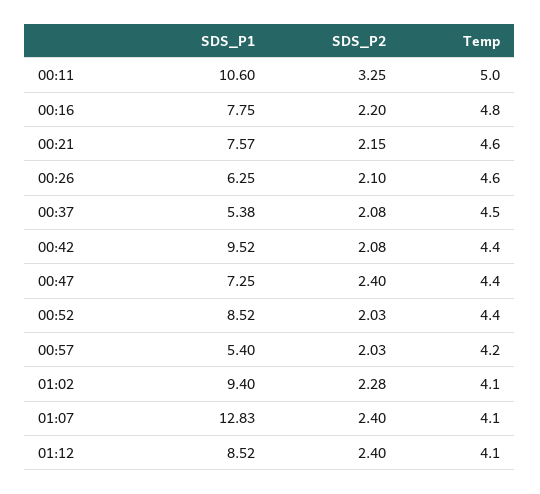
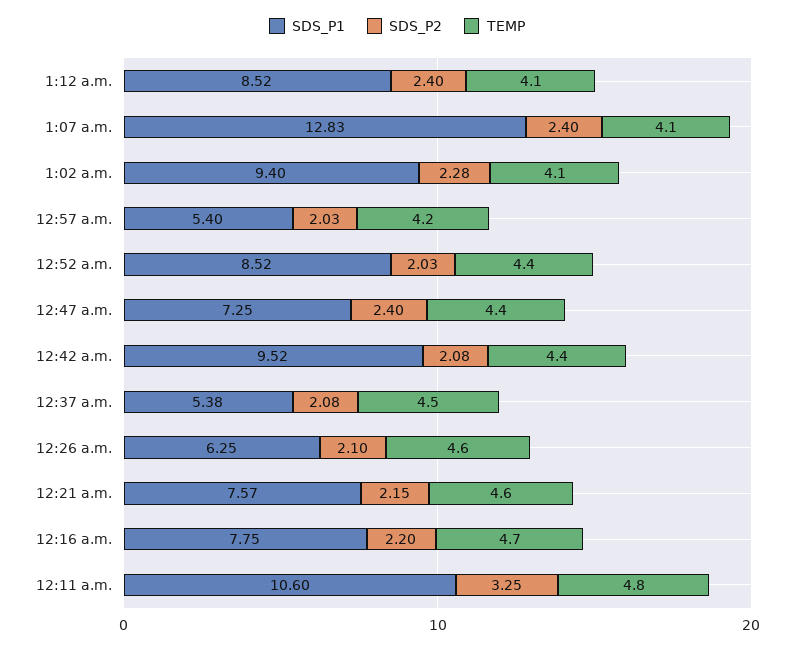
  {
    "SDS_P1": {
      "00:11": 10.6,
      "00:16": 7.75,
      "00:21": 7.57,
      "00:26": 6.25,
      "00:37": 5.38,
      "00:42": 9.52,
      "00:47": 7.25,
      "00:52": 8.52,
      "00:57": 5.4,
      "01:02": 9.4,
      "01:07": 12.83,
      "01:12": 8.52
    },
    "SDS_P2": {
      "00:11": 3.25,
      "00:16": 2.2,
      "00:21": 2.15,
      "00:26": 2.1,
      "00:37": 2.08,
      "00:42": 2.08,
      "00:47": 2.4,
      "00:52": 2.03,
      "00:57": 2.03,
      "01:02": 2.28,
      "01:07": 2.4,
      "01:12": 2.4
    },
    "Temp": {
-     "00:11": 5,
+     "00:11": 4.8,
-     "00:16": 4.8,
+     "00:16": 4.7,
      "00:21": 4.6,
      "00:26": 4.6,
      "00:37": 4.5,
      "00:42": 4.4,
      "00:47": 4.4,
      "00:52": 4.4,
      "00:57": 4.2,
      "01:02": 4.1,
      "01:07": 4.1,
      "01:12": 4.1
    }
  }

